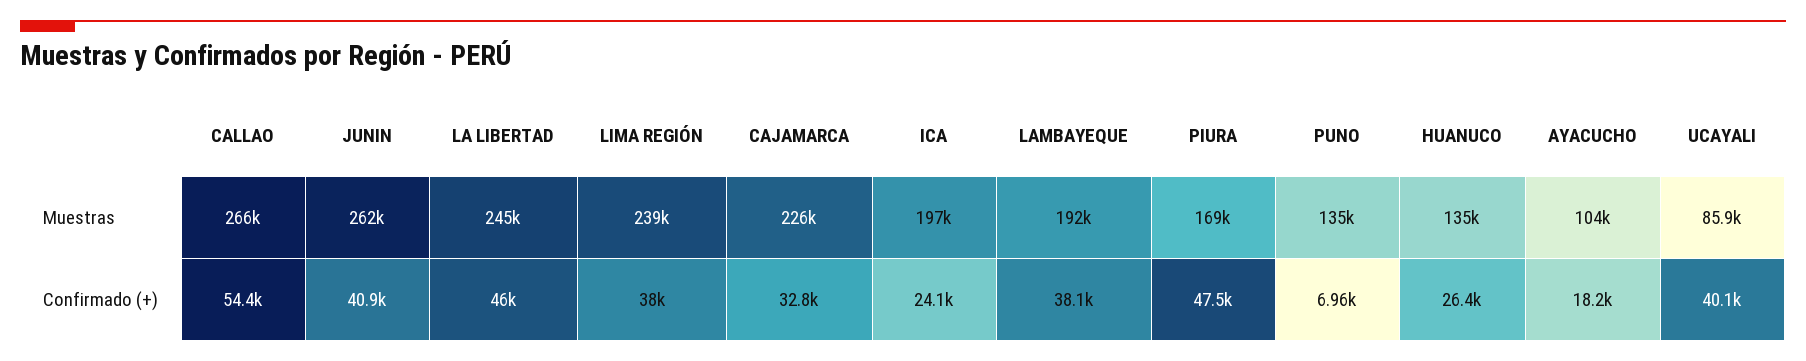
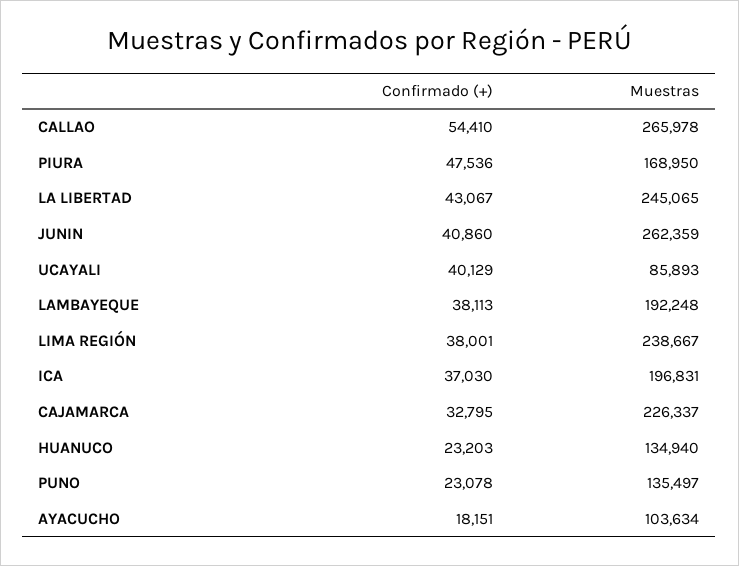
  {
    "CALLAO": {
      "Muestras": 265978,
      "Confirmado (+)": 54410
    },
    "JUNIN": {
      "Muestras": 262359,
      "Confirmado (+)": 40860
    },
    "LA LIBERTAD": {
      "Muestras": 245065,
-     "Confirmado (+)": 46000
+     "Confirmado (+)": 43067
    },
    "LIMA REGIÓN": {
      "Muestras": 238667,
      "Confirmado (+)": 38001
    },
    "CAJAMARCA": {
      "Muestras": 226337,
      "Confirmado (+)": 32795
    },
    "ICA": {
      "Muestras": 196831,
-     "Confirmado (+)": 24100
+     "Confirmado (+)": 37030
    },
    "LAMBAYEQUE": {
      "Muestras": 192248,
      "Confirmado (+)": 38113
    },
    "PIURA": {
      "Muestras": 168950,
      "Confirmado (+)": 47536
    },
    "PUNO": {
      "Muestras": 135497,
-     "Confirmado (+)": 6960
+     "Confirmado (+)": 23078
    },
    "HUANUCO": {
      "Muestras": 134940,
-     "Confirmado (+)": 26400
+     "Confirmado (+)": 23203
    },
    "AYACUCHO": {
      "Muestras": 103634,
      "Confirmado (+)": 18151
    },
    "UCAYALI": {
      "Muestras": 85893,
      "Confirmado (+)": 40129
    }
  }

